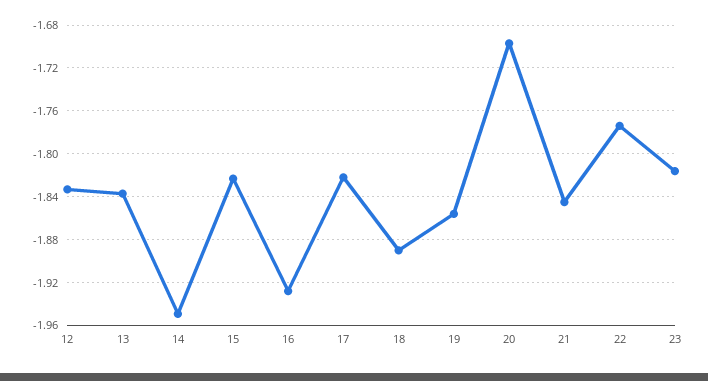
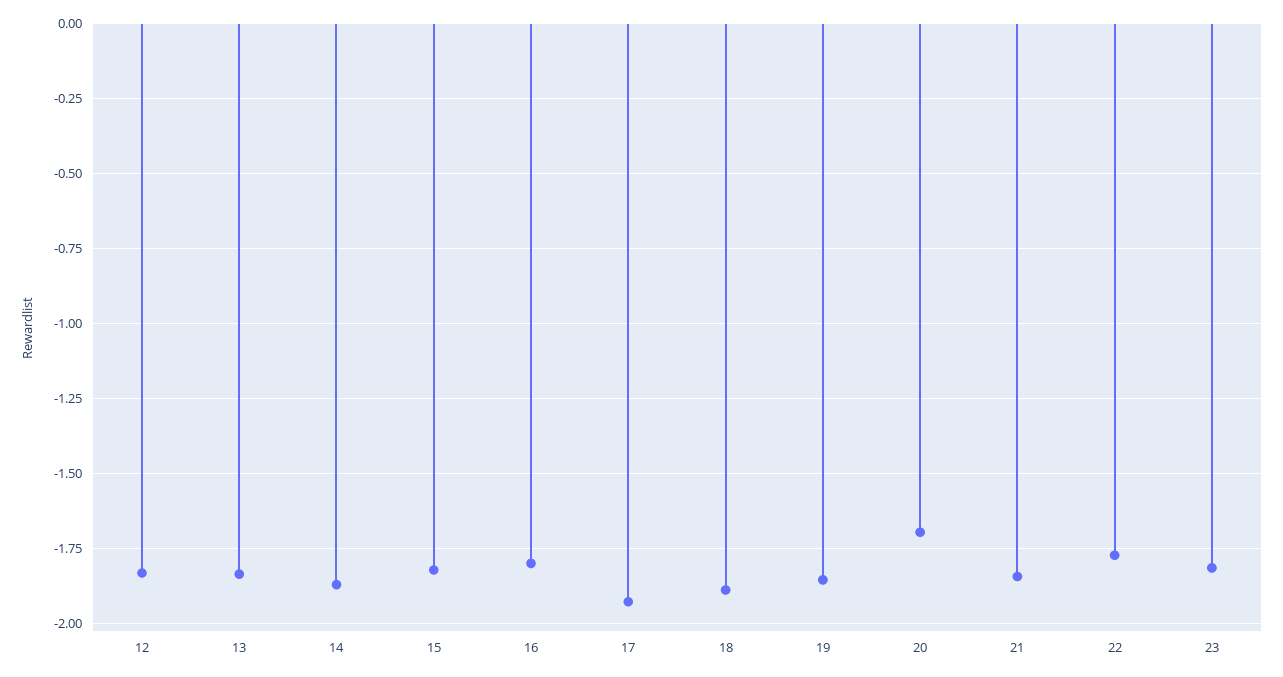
  {
    "12": -1.83,
    "13": -1.84,
-   "14": -1.95,
+   "14": -1.875,
    "15": -1.82,
-   "16": -1.93,
+   "16": -1.8,
-   "17": -1.82,
+   "17": -1.925,
    "18": -1.89,
    "19": -1.86,
    "20": -1.7,
    "21": -1.85,
    "22": -1.77,
    "23": -1.82
  }

